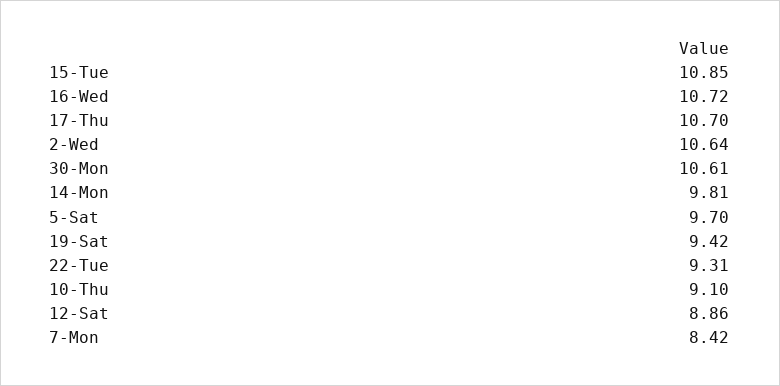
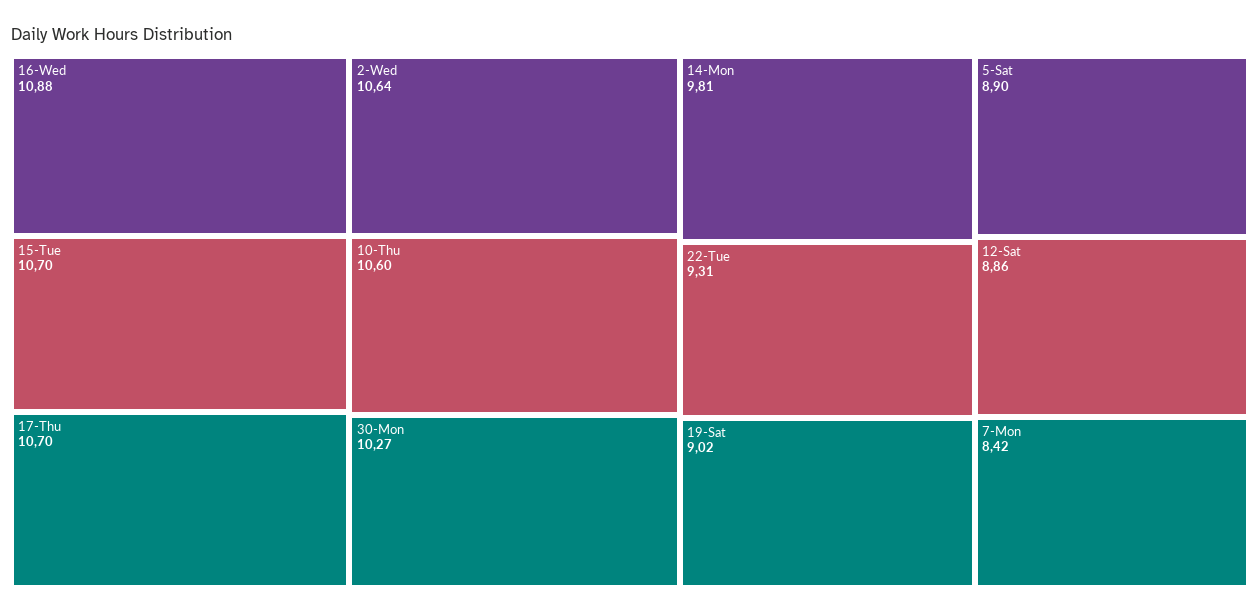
  {
-   "15-Tue": 10.85,
+   "15-Tue": 10.7,
-   "16-Wed": 10.72,
+   "16-Wed": 10.88,
    "17-Thu": 10.7,
    "2-Wed": 10.64,
-   "30-Mon": 10.61,
+   "30-Mon": 10.27,
    "14-Mon": 9.81,
-   "5-Sat": 9.7,
+   "5-Sat": 8.9,
-   "19-Sat": 9.42,
+   "19-Sat": 9.02,
    "22-Tue": 9.31,
-   "10-Thu": 9.1,
+   "10-Thu": 10.6,
    "12-Sat": 8.86,
    "7-Mon": 8.42
  }

